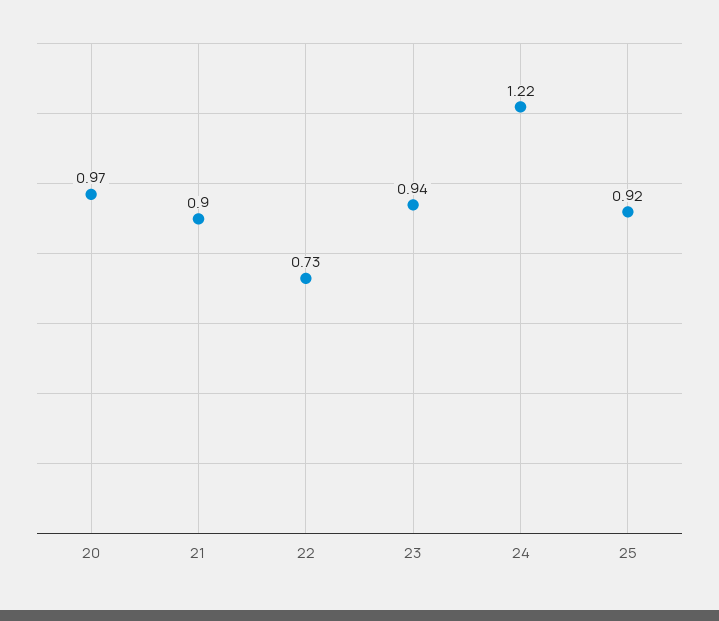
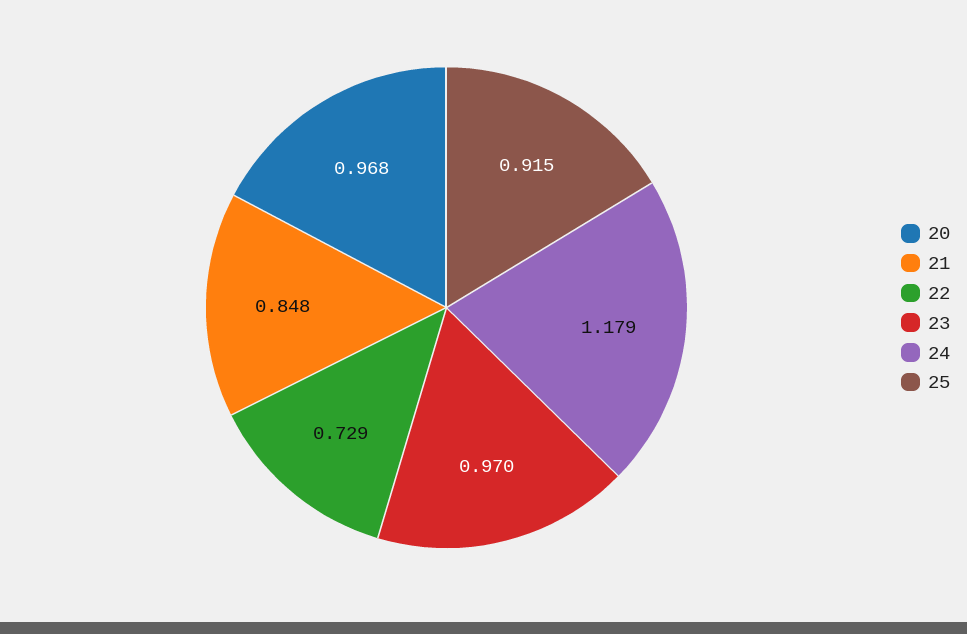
  {
    "20": 0.968,
-   "21": 0.9,
+   "21": 0.848,
    "22": 0.729,
-   "23": 0.94,
+   "23": 0.97,
-   "24": 1.22,
+   "24": 1.179,
    "25": 0.915
  }

